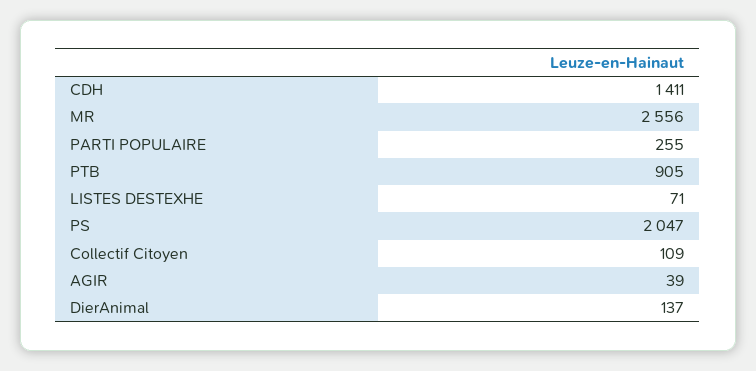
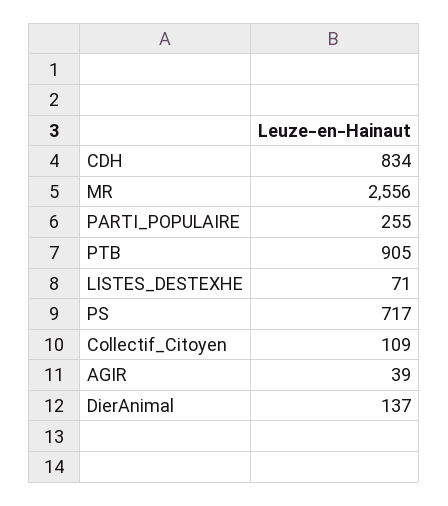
  {
-   "CDH": 1411,
+   "CDH": 834,
    "MR": 2556,
    "PARTI POPULAIRE": 255,
    "PTB": 905,
    "LISTES DESTEXHE": 71,
-   "PS": 2047,
+   "PS": 717,
    "Collectif Citoyen": 109,
    "AGIR": 39,
    "DierAnimal": 137
  }

